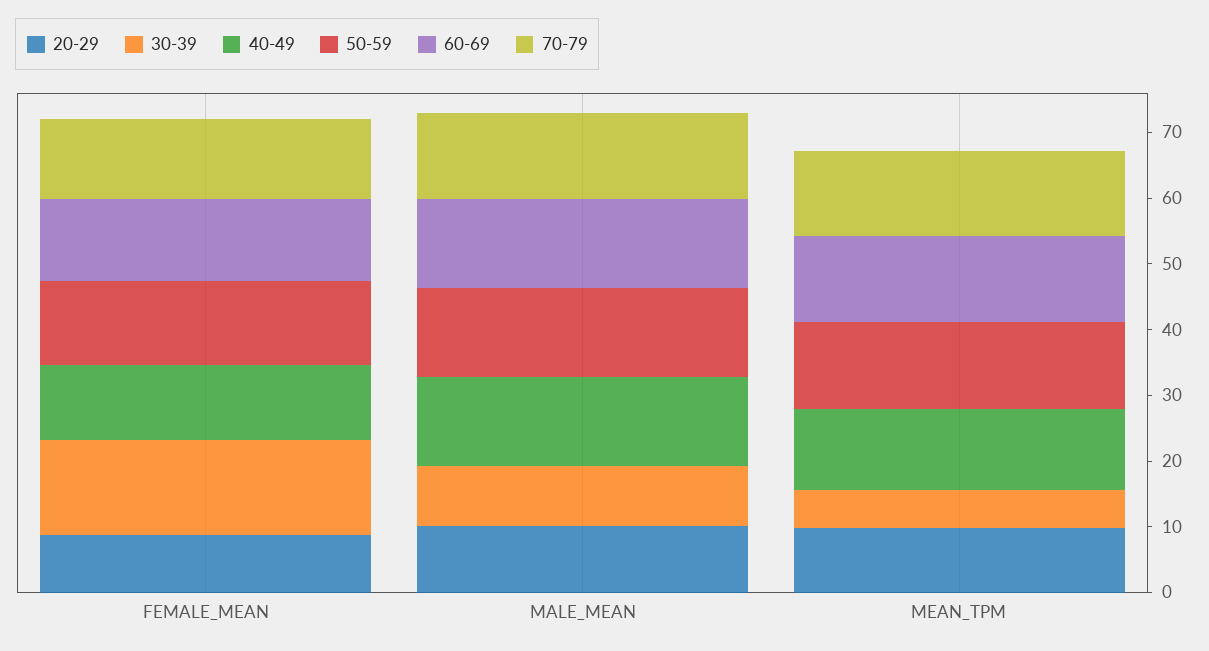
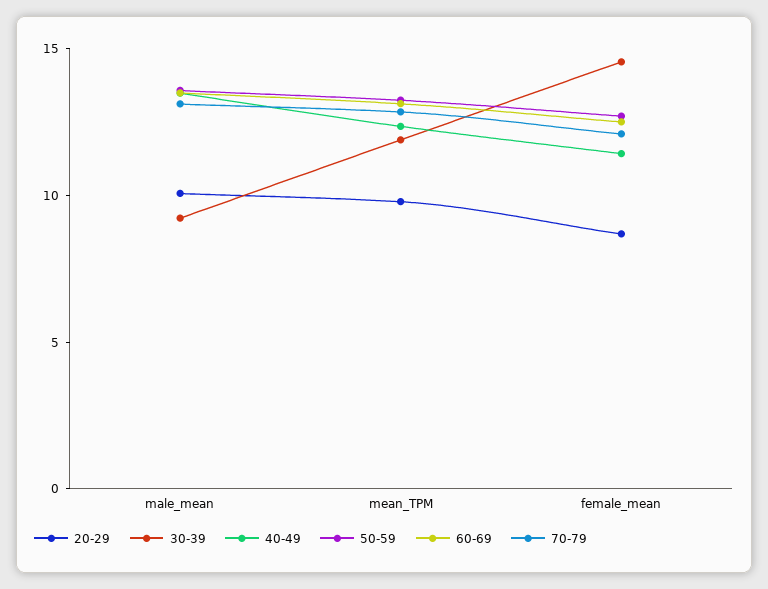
  {
    "20-29": {
      "FEMALE_MEAN": 9,
      "MALE_MEAN": 10,
      "MEAN_TPM": 10
    },
    "30-39": {
      "FEMALE_MEAN": 15,
      "MALE_MEAN": 9,
-     "MEAN_TPM": 6
+     "MEAN_TPM": 12
    },
    "40-49": {
      "FEMALE_MEAN": 11,
      "MALE_MEAN": 13,
      "MEAN_TPM": 12
    },
    "50-59": {
      "FEMALE_MEAN": 13,
      "MALE_MEAN": 14,
      "MEAN_TPM": 13
    },
    "60-69": {
      "FEMALE_MEAN": 13,
      "MALE_MEAN": 14,
      "MEAN_TPM": 13
    },
    "70-79": {
      "FEMALE_MEAN": 12,
      "MALE_MEAN": 13,
      "MEAN_TPM": 13
    }
  }

